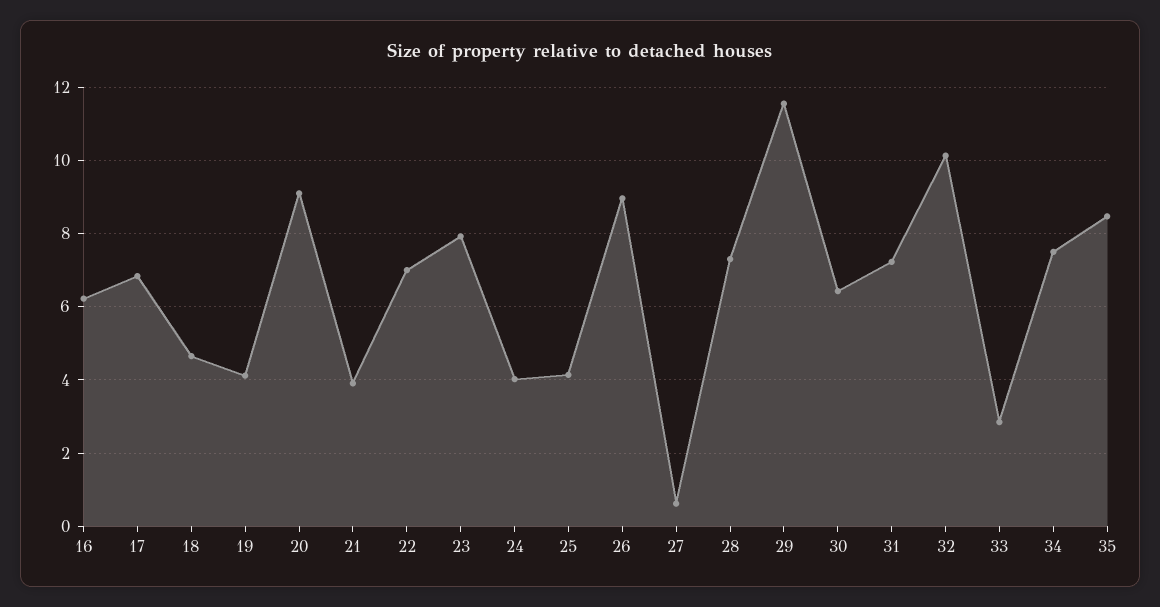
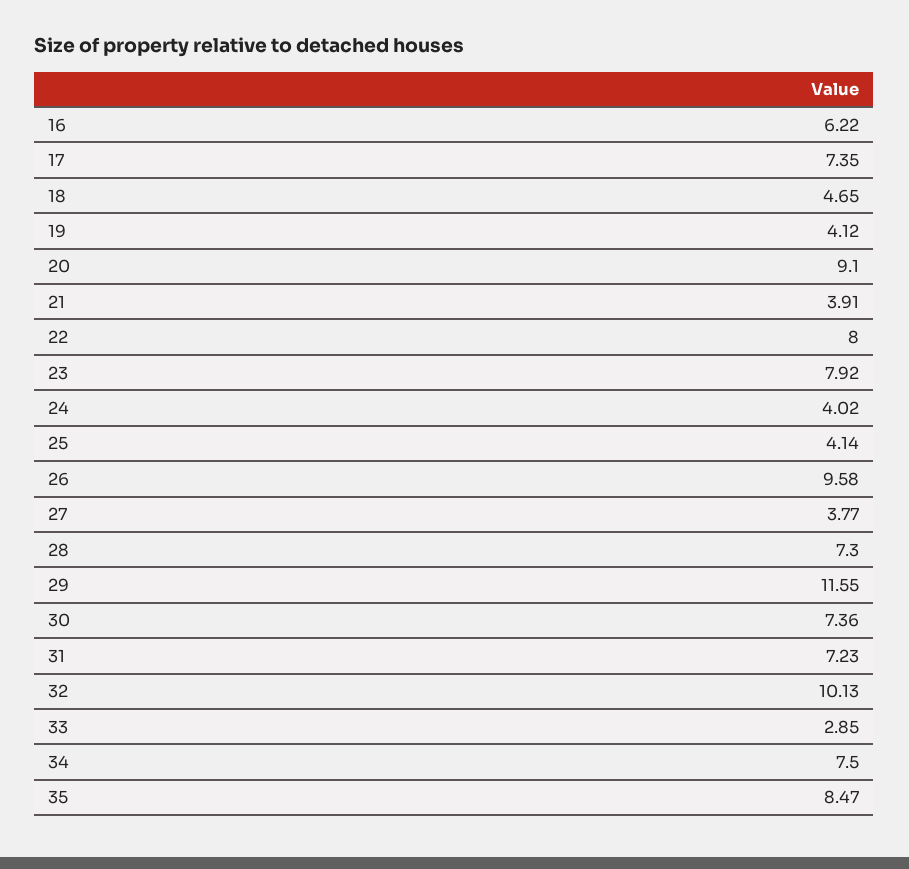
  {
    "16": 6.22,
-   "17": 6.8,
+   "17": 7.35,
    "18": 4.65,
    "19": 4.12,
    "20": 9.1,
    "21": 3.91,
-   "22": 7,
+   "22": 8,
    "23": 7.92,
    "24": 4.02,
    "25": 4.14,
-   "26": 9,
+   "26": 9.58,
-   "27": 0.6,
+   "27": 3.77,
    "28": 7.3,
    "29": 11.55,
-   "30": 6.4,
+   "30": 7.36,
    "31": 7.23,
    "32": 10.13,
    "33": 2.85,
    "34": 7.5,
    "35": 8.47
  }

